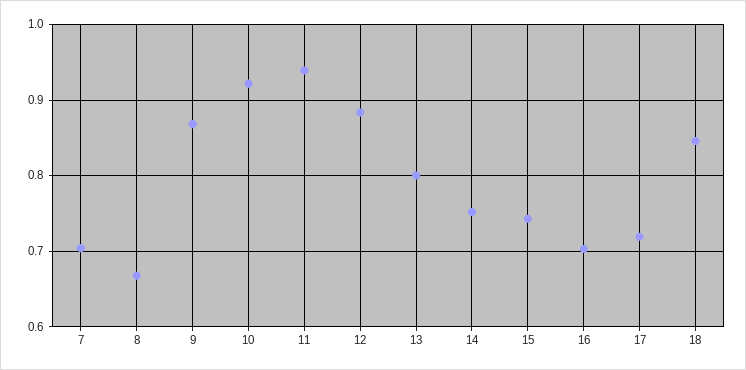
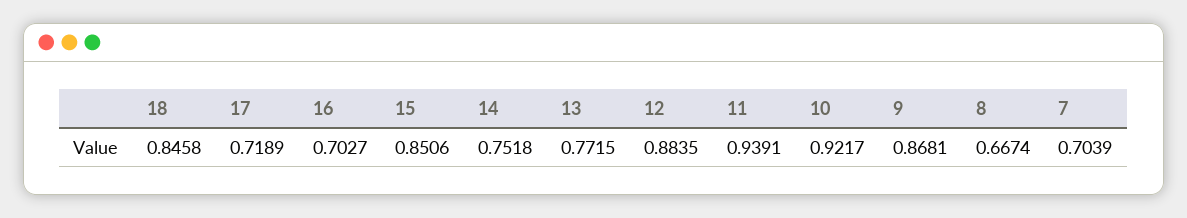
  {
    "7": 0.7039,
    "8": 0.6674,
    "9": 0.8681,
    "10": 0.9217,
    "11": 0.9391,
    "12": 0.8835,
-   "13": 0.8,
+   "13": 0.7715,
    "14": 0.7518,
-   "15": 0.74,
+   "15": 0.8506,
    "16": 0.7027,
    "17": 0.7189,
    "18": 0.8458
  }

